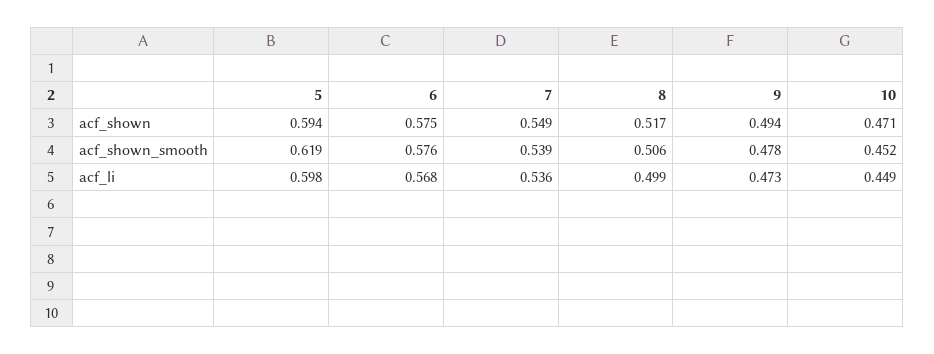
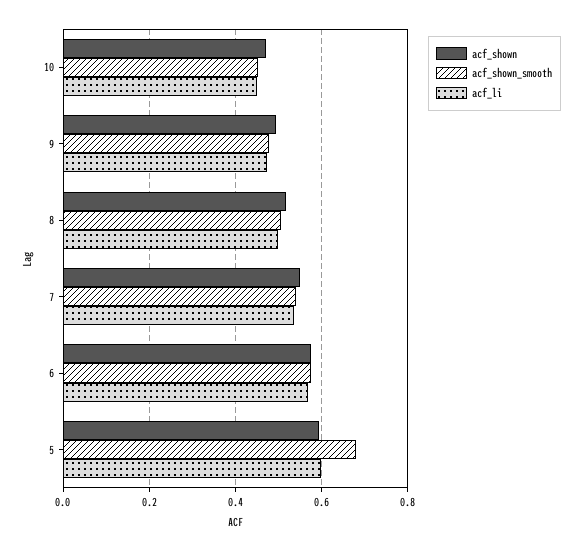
  {
    "acf_shown": {
      "5": 0.594,
      "6": 0.575,
      "7": 0.549,
      "8": 0.517,
      "9": 0.494,
      "10": 0.471
    },
    "acf_shown_smooth": {
-     "5": 0.619,
+     "5": 0.68,
      "6": 0.576,
      "7": 0.539,
      "8": 0.506,
      "9": 0.478,
      "10": 0.452
    },
    "acf_li": {
      "5": 0.598,
      "6": 0.568,
      "7": 0.536,
      "8": 0.499,
      "9": 0.473,
      "10": 0.449
    }
  }

